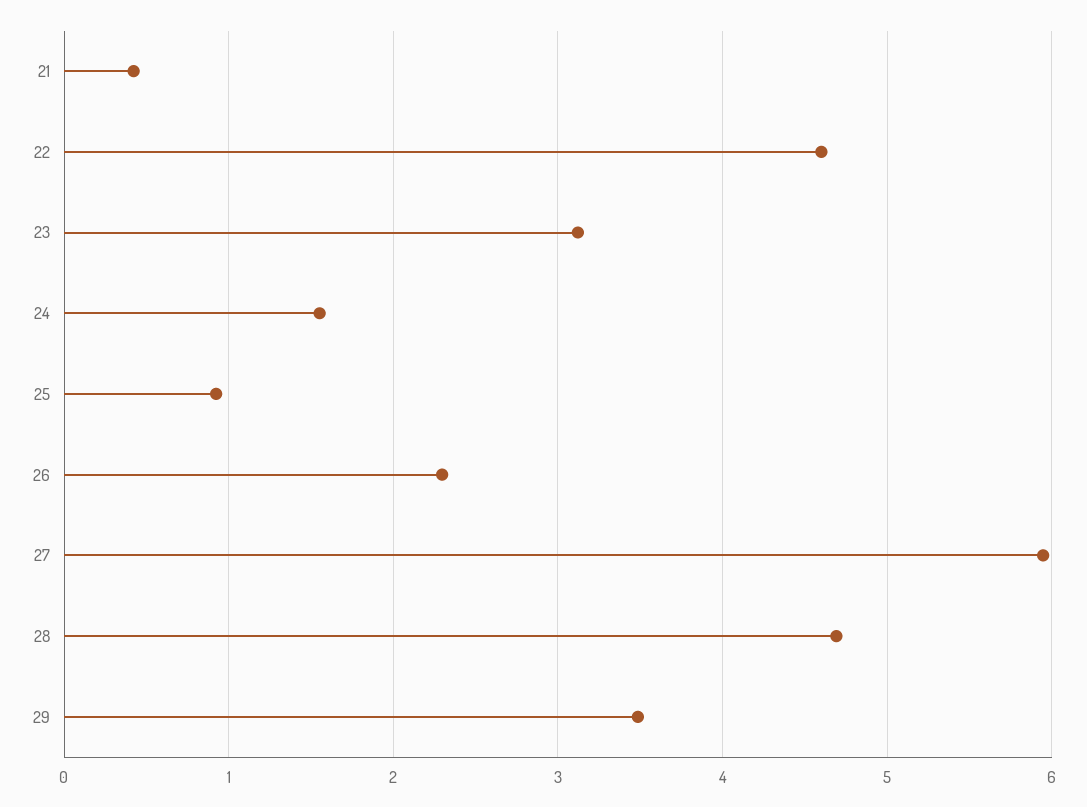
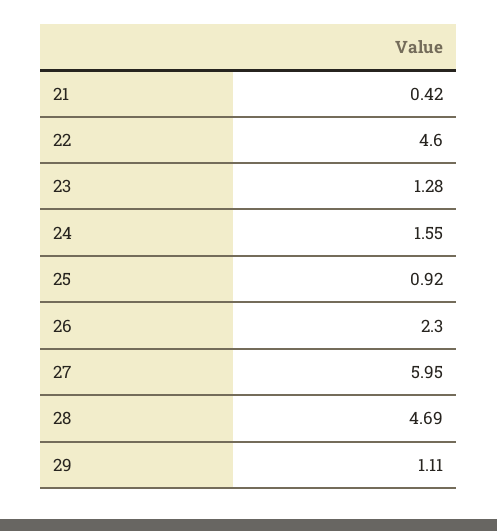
  {
    "21": 0.42,
    "22": 4.6,
-   "23": 3.1,
+   "23": 1.28,
    "24": 1.55,
    "25": 0.92,
    "26": 2.3,
    "27": 5.95,
    "28": 4.69,
-   "29": 3.5
+   "29": 1.11
  }

